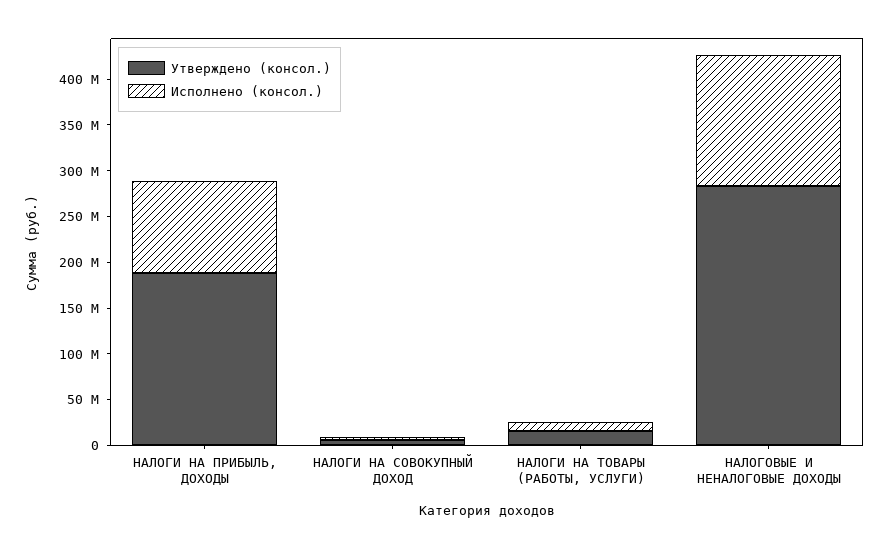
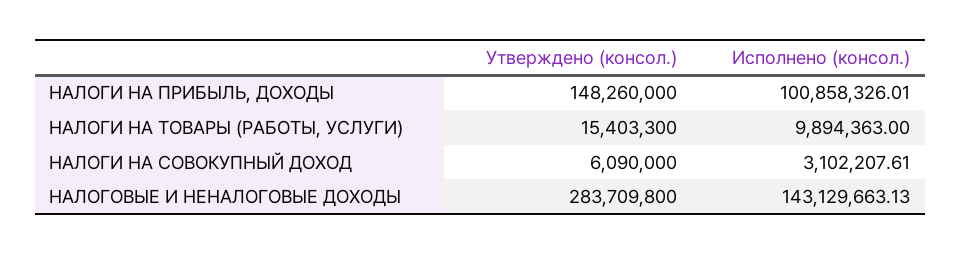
  {
    "Утверждено (консол.)": {
-     "НАЛОГИ НА ПРИБЫЛЬ, ДОХОДЫ": 190000000,
+     "НАЛОГИ НА ПРИБЫЛЬ, ДОХОДЫ": 148260000,
      "НАЛОГИ НА СОВОКУПНЫЙ ДОХОД": 6090000,
      "НАЛОГИ НА ТОВАРЫ (РАБОТЫ, УСЛУГИ)": 15403300,
      "НАЛОГОВЫЕ И НЕНАЛОГОВЫЕ ДОХОДЫ": 283709800
    },
    "Исполнено (консол.)": {
      "НАЛОГИ НА ПРИБЫЛЬ, ДОХОДЫ": 100858326.01,
      "НАЛОГИ НА СОВОКУПНЫЙ ДОХОД": 3102207.61,
      "НАЛОГИ НА ТОВАРЫ (РАБОТЫ, УСЛУГИ)": 9894363,
      "НАЛОГОВЫЕ И НЕНАЛОГОВЫЕ ДОХОДЫ": 143129663.13
    }
  }

